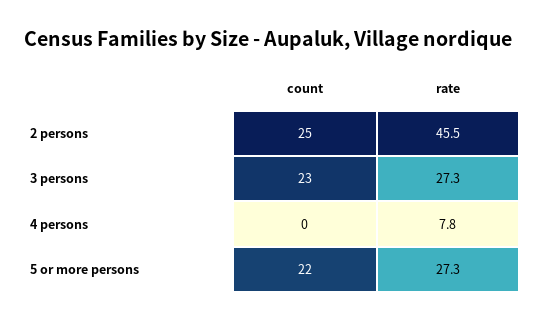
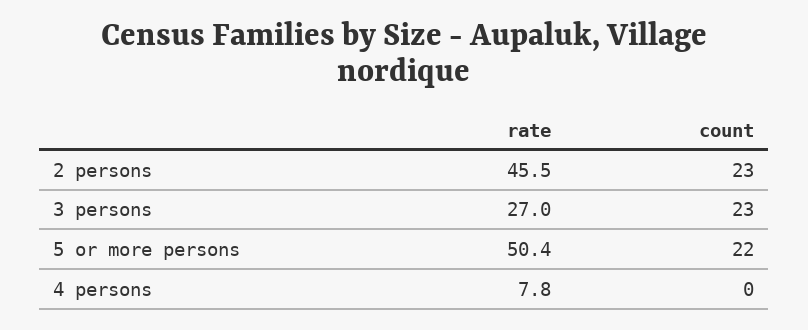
  {
    "count": {
-     "2 persons": 25,
+     "2 persons": 23,
      "3 persons": 23,
      "4 persons": 0,
      "5 or more persons": 22
    },
    "rate": {
      "2 persons": 45.5,
-     "3 persons": 27.3,
+     "3 persons": 27,
      "4 persons": 7.8,
-     "5 or more persons": 27.3
+     "5 or more persons": 50.4
    }
  }

